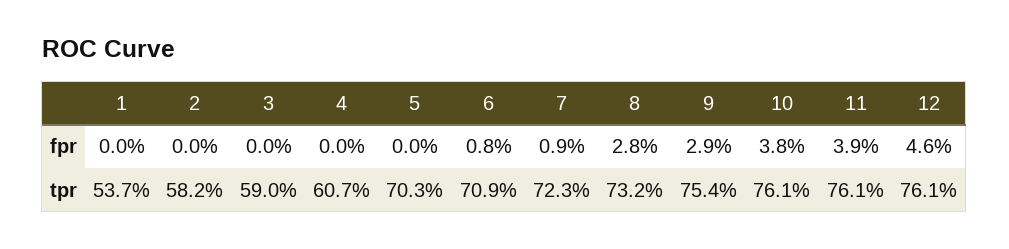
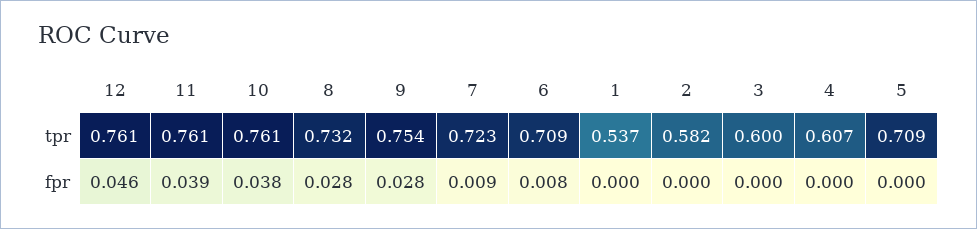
  {
    "1": {
      "fpr": 0,
      "tpr": 0.537
    },
    "2": {
      "fpr": 0,
      "tpr": 0.582
    },
    "3": {
      "fpr": 0,
-     "tpr": 0.59
+     "tpr": 0.6
    },
    "4": {
      "fpr": 0,
      "tpr": 0.607
    },
    "5": {
      "fpr": 0,
-     "tpr": 0.703
+     "tpr": 0.709
    },
    "6": {
      "fpr": 0.008,
      "tpr": 0.709
    },
    "7": {
      "fpr": 0.009,
      "tpr": 0.723
    },
    "8": {
      "fpr": 0.028,
      "tpr": 0.732
    },
    "9": {
-     "fpr": 0.029,
+     "fpr": 0.028,
      "tpr": 0.754
    },
    "10": {
      "fpr": 0.038,
      "tpr": 0.761
    },
    "11": {
      "fpr": 0.039,
      "tpr": 0.761
    },
    "12": {
      "fpr": 0.046,
      "tpr": 0.761
    }
  }

